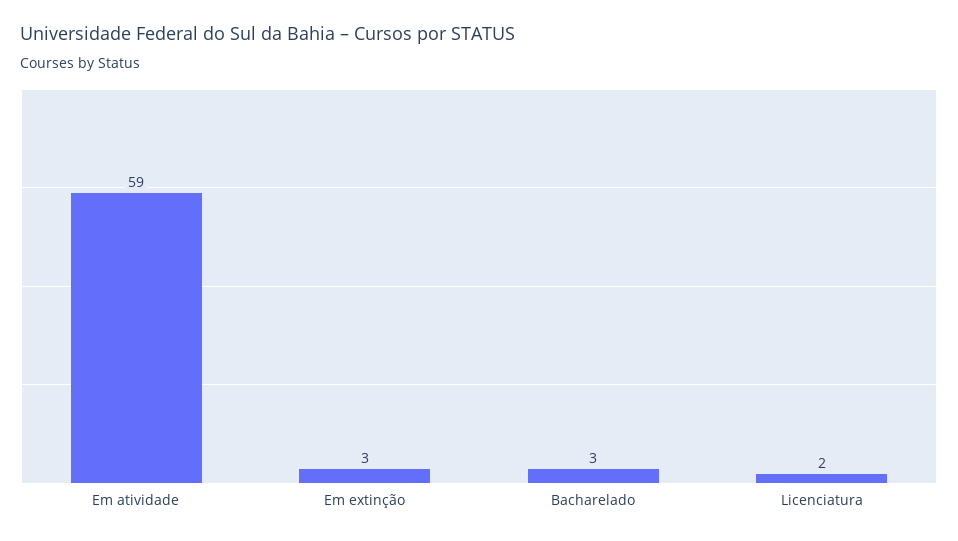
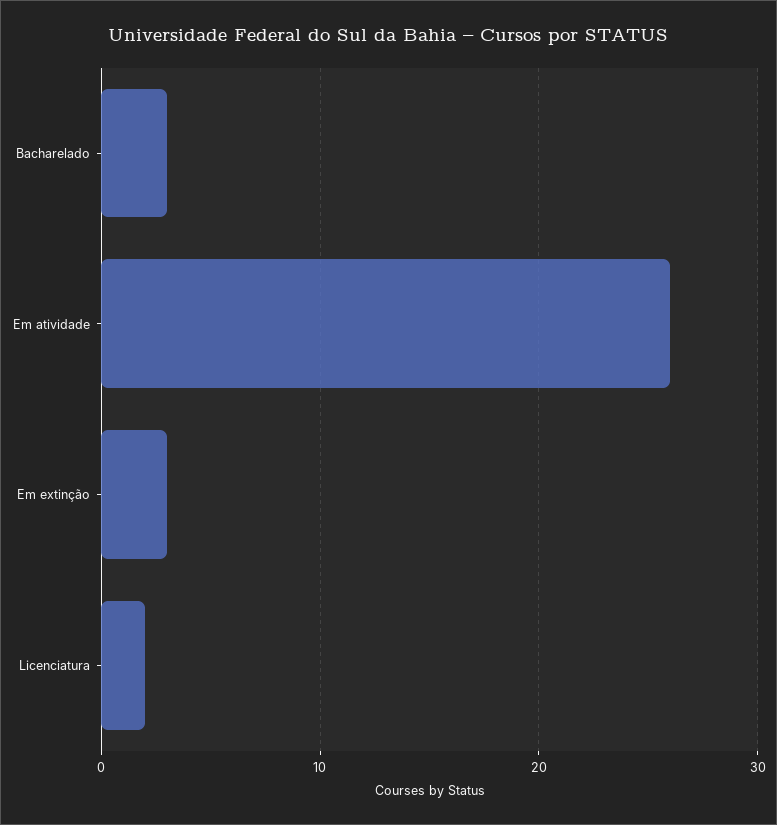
  {
-   "Em atividade": 59,
+   "Em atividade": 26,
    "Em extinção": 3,
    "Bacharelado": 3,
    "Licenciatura": 2
  }

